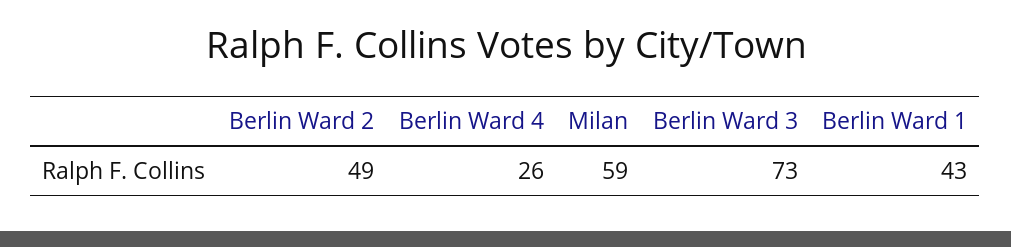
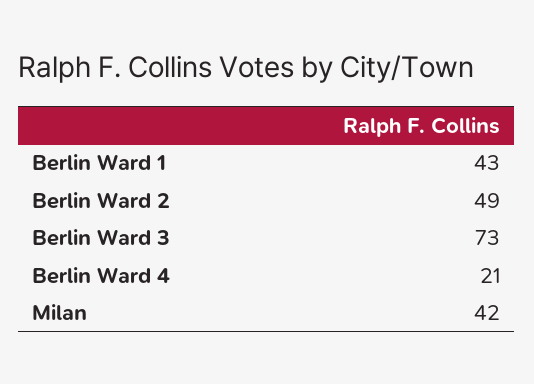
  {
    "Berlin Ward 2": 49,
-   "Berlin Ward 4": 26,
+   "Berlin Ward 4": 21,
-   "Milan": 59,
+   "Milan": 42,
    "Berlin Ward 3": 73,
    "Berlin Ward 1": 43
  }

